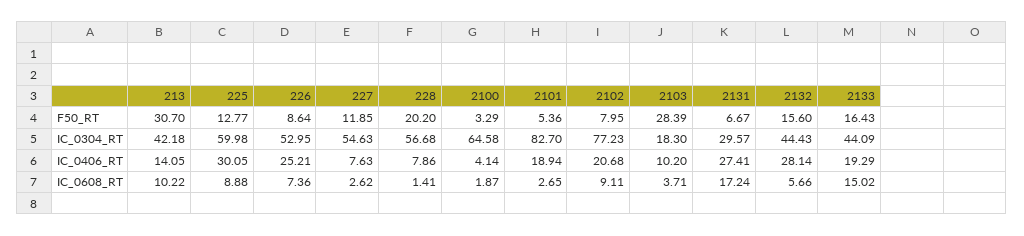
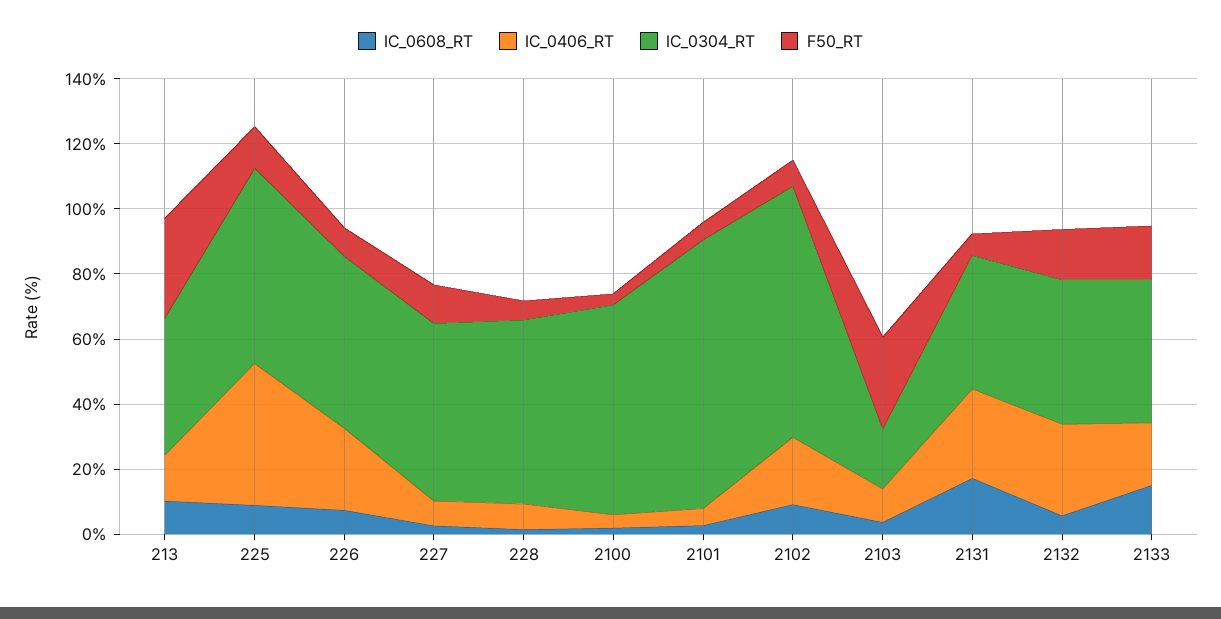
  {
    "F50_RT": {
      "213": 30.7,
      "225": 12.77,
      "226": 8.64,
      "227": 11.85,
-     "228": 20.2,
+     "228": 5,
      "2100": 3.29,
      "2101": 5.36,
      "2102": 7.95,
      "2103": 28.39,
      "2131": 6.67,
      "2132": 15.6,
      "2133": 16.43
    },
    "IC_0304_RT": {
      "213": 42.18,
      "225": 59.98,
      "226": 52.95,
      "227": 54.63,
      "228": 56.68,
      "2100": 64.58,
      "2101": 82.7,
      "2102": 77.23,
      "2103": 18.3,
-     "2131": 29.57,
+     "2131": 40,
      "2132": 44.43,
      "2133": 44.09
    },
    "IC_0406_RT": {
      "213": 14.05,
-     "225": 30.05,
+     "225": 45,
      "226": 25.21,
      "227": 7.63,
      "228": 7.86,
      "2100": 4.14,
-     "2101": 18.94,
+     "2101": 5,
      "2102": 20.68,
      "2103": 10.2,
      "2131": 27.41,
      "2132": 28.14,
      "2133": 19.29
    },
    "IC_0608_RT": {
      "213": 10.22,
      "225": 8.88,
      "226": 7.36,
      "227": 2.62,
      "228": 1.41,
      "2100": 1.87,
      "2101": 2.65,
      "2102": 9.11,
      "2103": 3.71,
      "2131": 17.24,
      "2132": 5.66,
      "2133": 15.02
    }
  }

